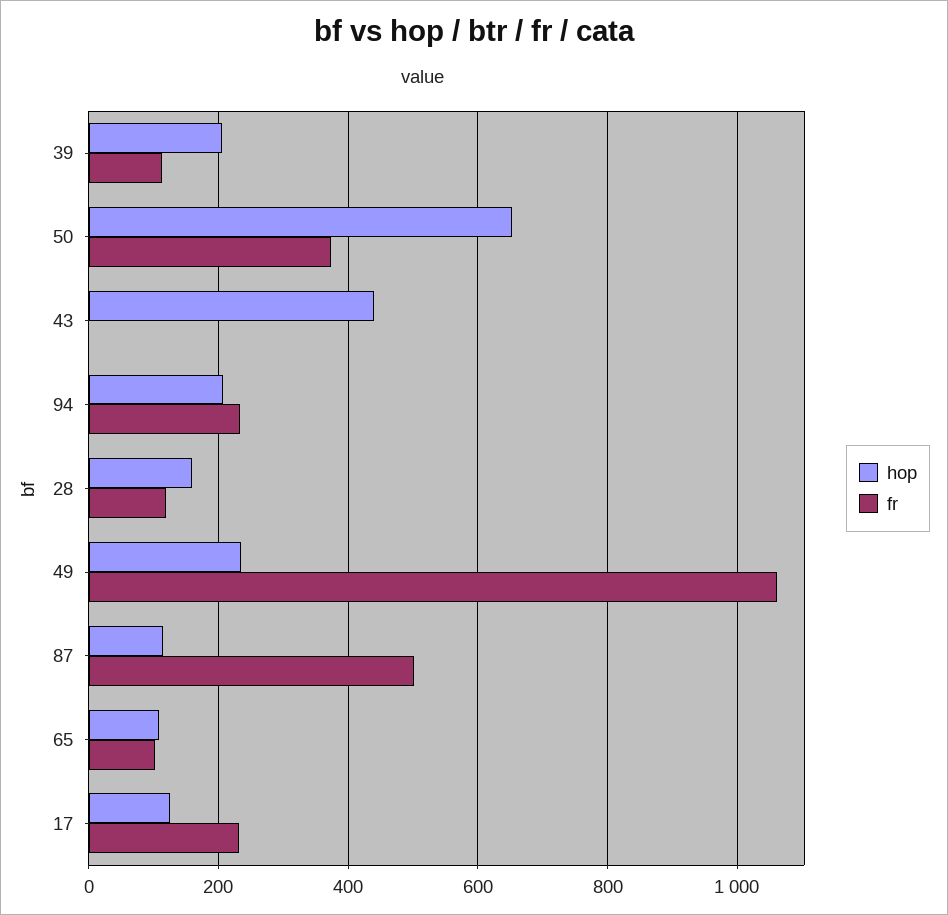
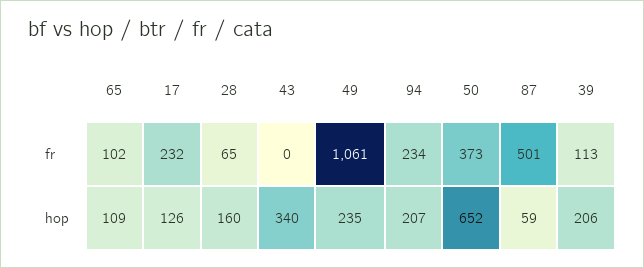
  {
    "hop": {
      "39": 206,
      "50": 652,
-     "43": 440,
+     "43": 340,
      "94": 207,
      "28": 160,
      "49": 235,
-     "87": 120,
+     "87": 59,
      "65": 109,
      "17": 126
    },
    "fr": {
      "39": 113,
      "50": 373,
      "43": 0,
      "94": 234,
-     "28": 120,
+     "28": 65,
      "49": 1061,
      "87": 501,
      "65": 102,
      "17": 232
    }
  }

